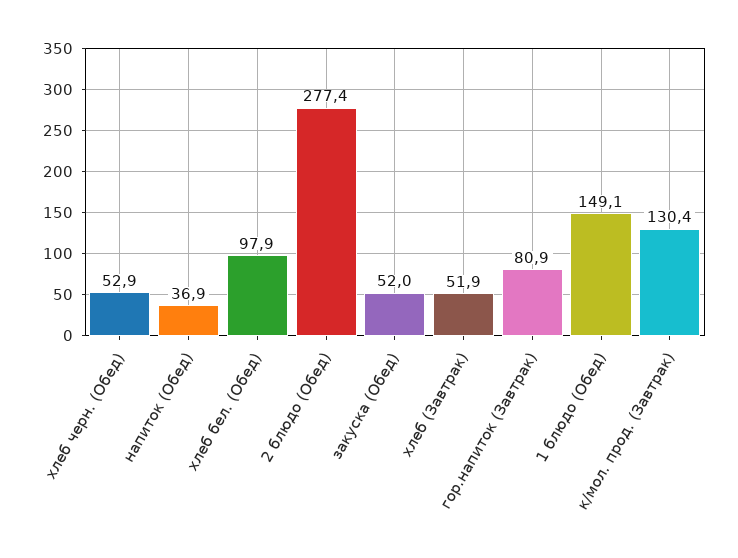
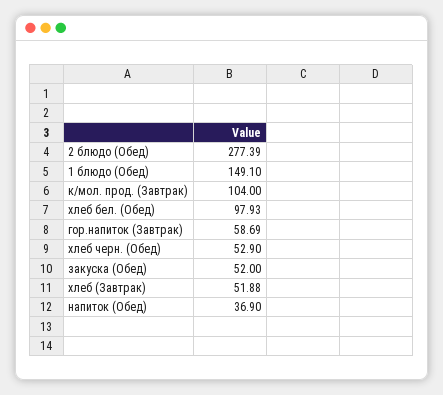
  {
    "хлеб черн. (Обед)": 52.9,
    "напиток (Обед)": 36.9,
    "хлеб бел. (Обед)": 97.93,
    "2 блюдо (Обед)": 277.39,
    "закуска (Обед)": 52,
    "хлеб (Завтрак)": 51.88,
-   "гор.напиток (Завтрак)": 80.9,
+   "гор.напиток (Завтрак)": 58.69,
    "1 блюдо (Обед)": 149.1,
-   "к/мол. прод. (Завтрак)": 130.4
+   "к/мол. прод. (Завтрак)": 104
  }

